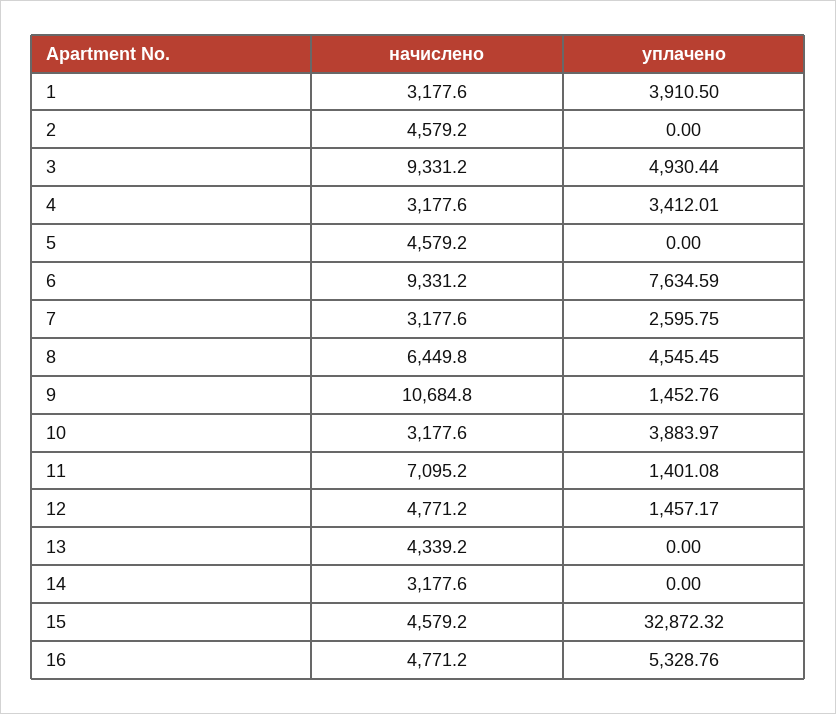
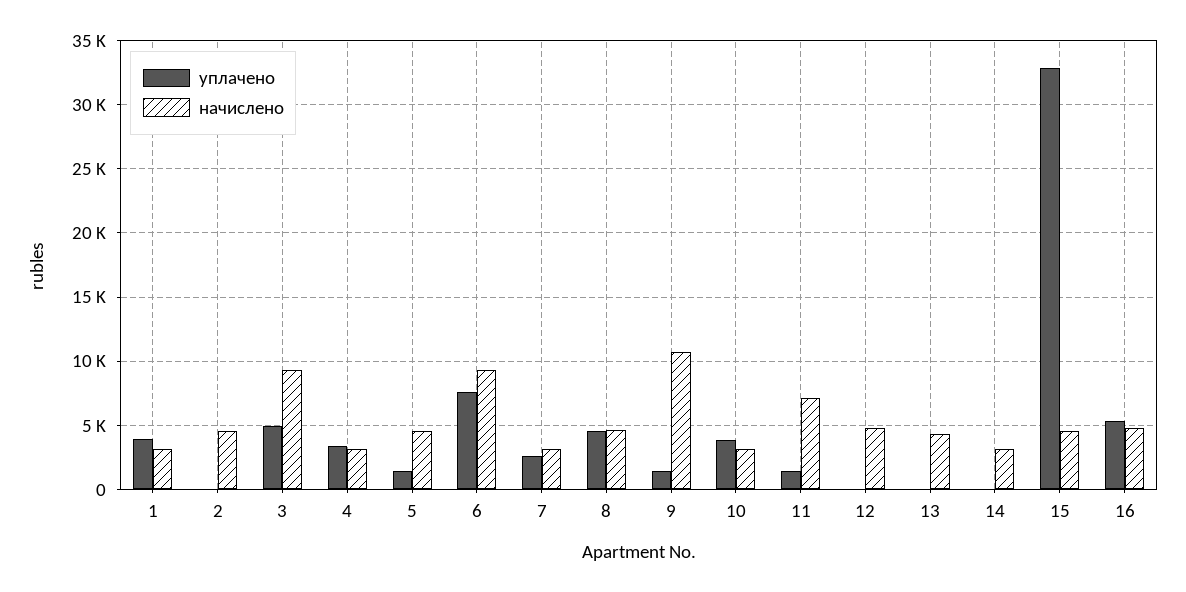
  {
    "начислено": {
      "1": 3177.6,
      "2": 4579.2,
      "3": 9331.2,
      "4": 3177.6,
      "5": 4579.2,
      "6": 9331.2,
      "7": 3177.6,
-     "8": 6449.8,
+     "8": 4500,
      "9": 10684.8,
      "10": 3177.6,
      "11": 7095.2,
      "12": 4771.2,
      "13": 4339.2,
      "14": 3177.6,
      "15": 4579.2,
      "16": 4771.2
    },
    "уплачено": {
      "1": 3910.5,
      "2": 0,
      "3": 4930.44,
      "4": 3412.01,
-     "5": 0,
+     "5": 1500,
      "6": 7634.59,
      "7": 2595.75,
      "8": 4545.45,
      "9": 1452.76,
      "10": 3883.97,
      "11": 1401.08,
-     "12": 1457.17,
+     "12": 0,
      "13": 0,
      "14": 0,
      "15": 32872.32,
      "16": 5328.76
    }
  }

